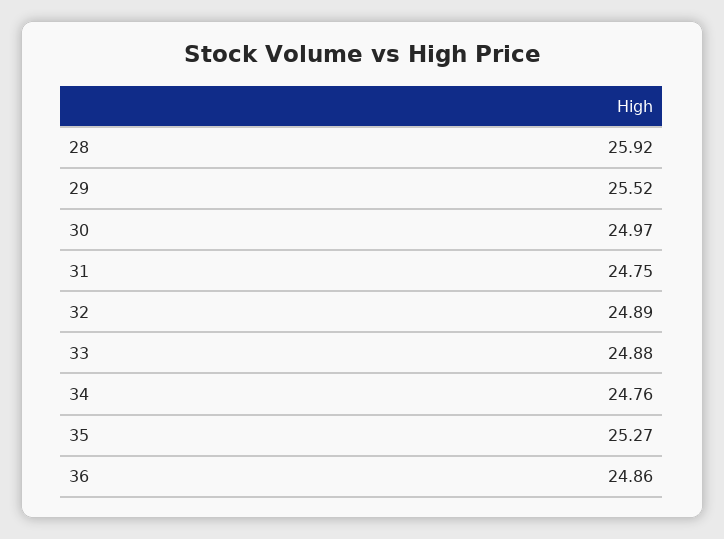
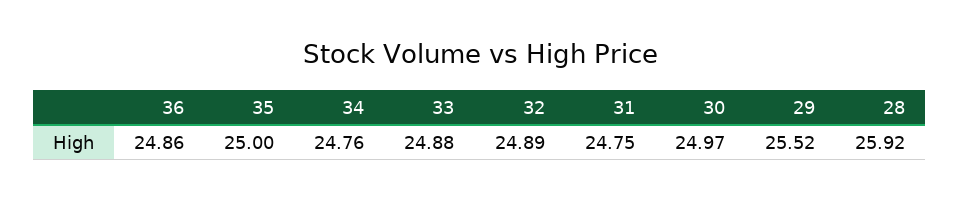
  {
    "28": 25.92,
    "29": 25.52,
    "30": 24.97,
    "31": 24.75,
    "32": 24.89,
    "33": 24.88,
    "34": 24.76,
-   "35": 25.27,
+   "35": 25,
    "36": 24.86
  }

